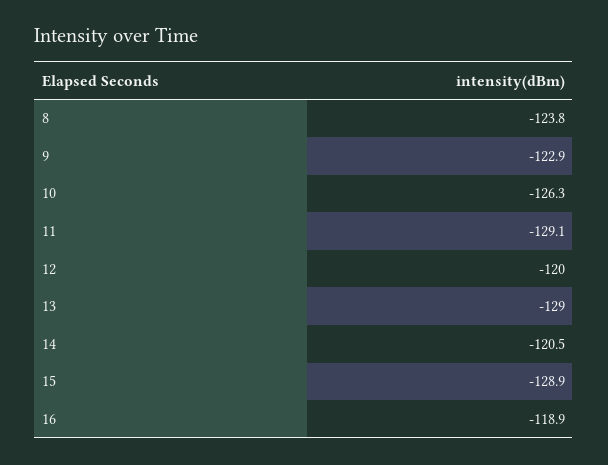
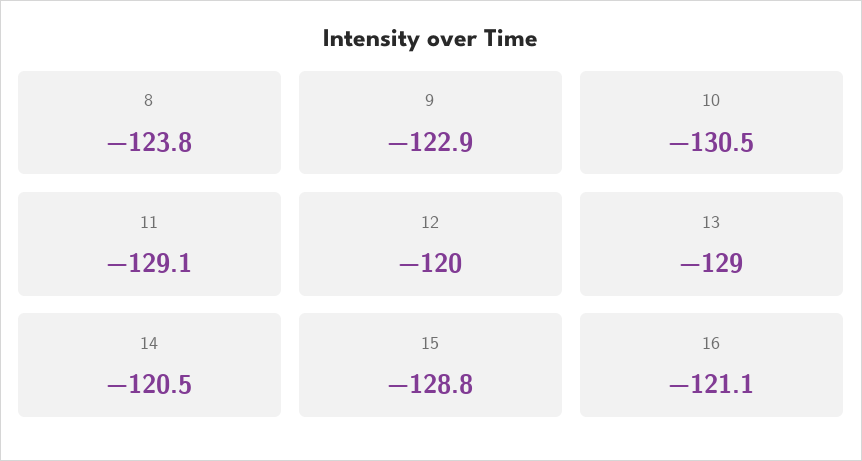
  {
    "8": -123.8,
    "9": -122.9,
-   "10": -126.3,
+   "10": -130.5,
    "11": -129.1,
    "12": -120,
    "13": -129,
    "14": -120.5,
-   "15": -128.9,
+   "15": -128.8,
-   "16": -118.9
+   "16": -121.1
  }

